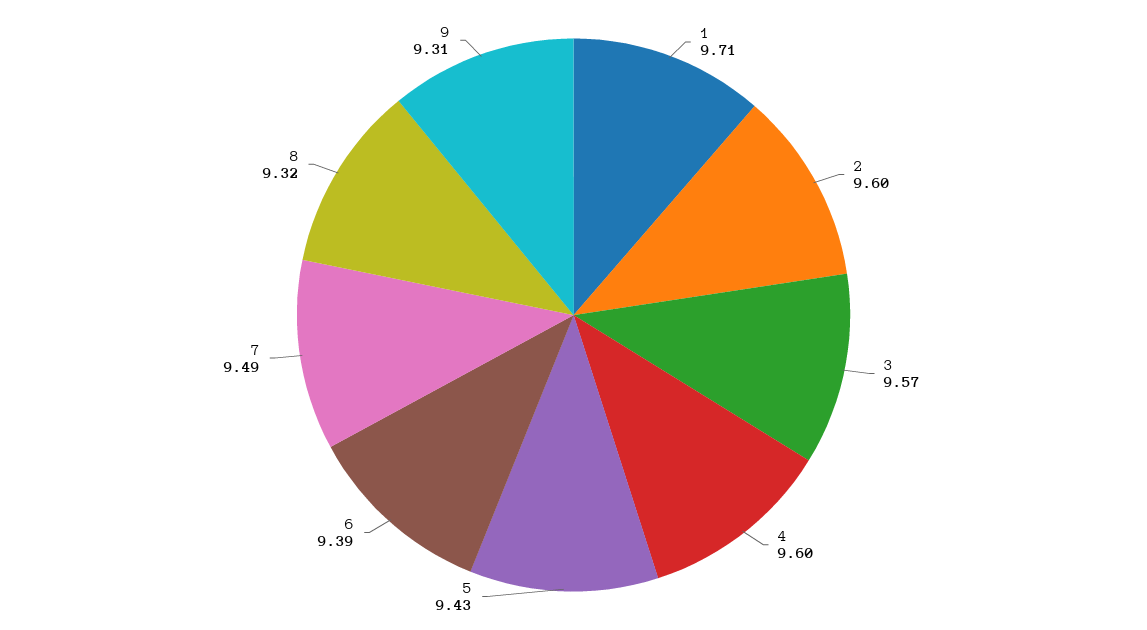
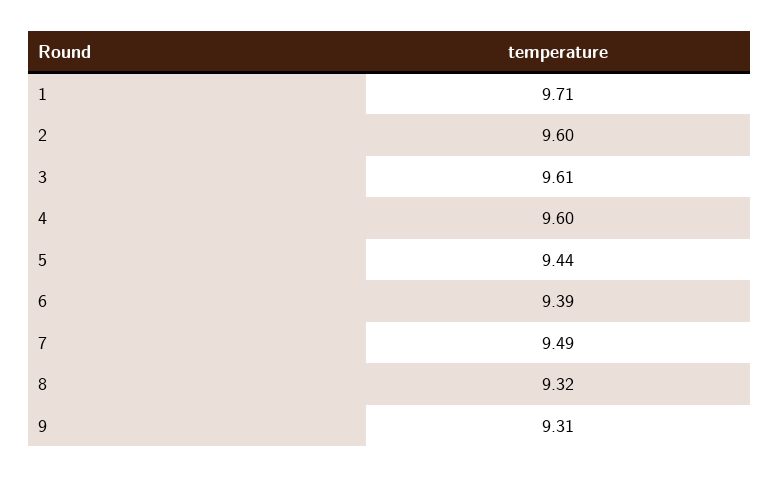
  {
    "1": 9.71,
    "2": 9.6,
-   "3": 9.57,
+   "3": 9.61,
    "4": 9.6,
-   "5": 9.43,
+   "5": 9.44,
    "6": 9.39,
    "7": 9.49,
    "8": 9.32,
    "9": 9.31
  }

